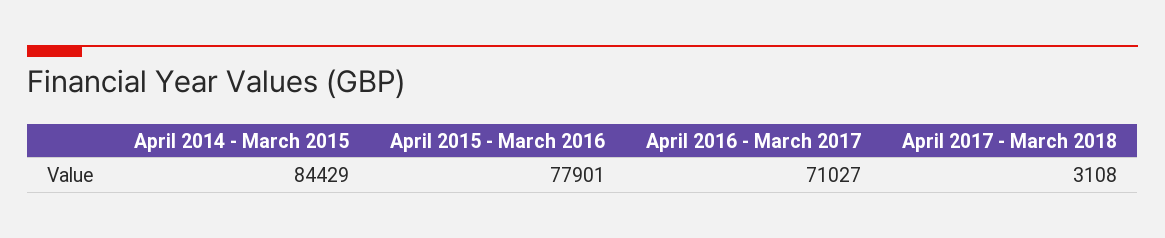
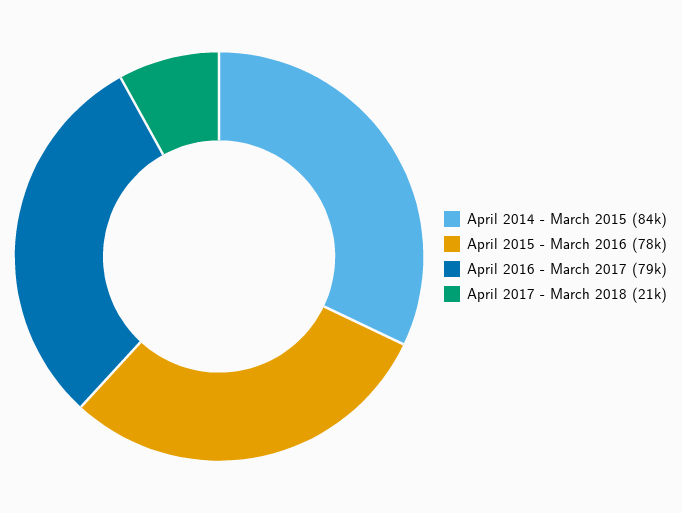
  {
    "April 2014 - March 2015": 84429,
    "April 2015 - March 2016": 77901,
-   "April 2016 - March 2017": 71027,
+   "April 2016 - March 2017": 79000,
-   "April 2017 - March 2018": 3108
+   "April 2017 - March 2018": 21000
  }

